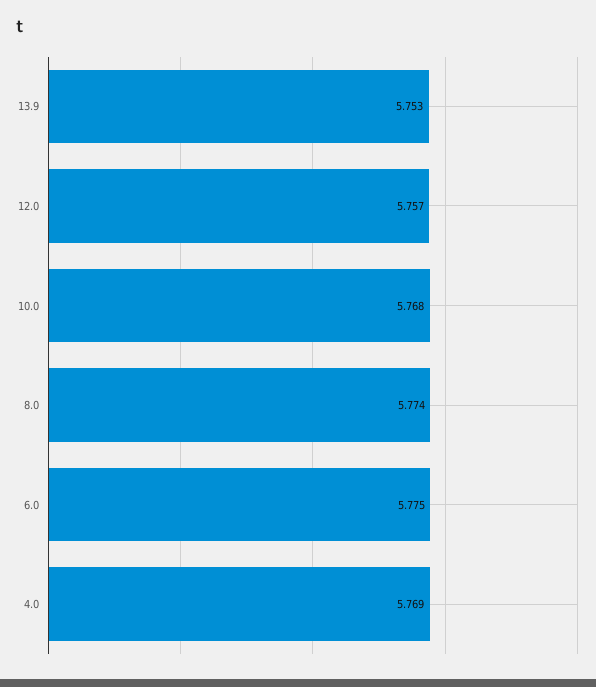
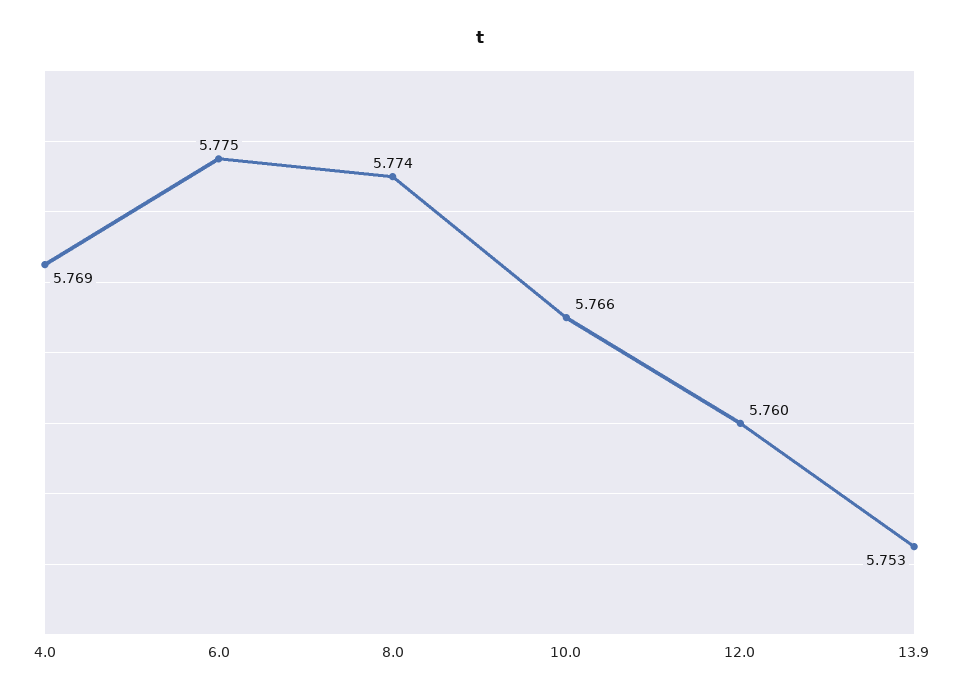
  {
    "13.9": 5.753,
-   "12.0": 5.757,
+   "12.0": 5.76,
-   "10.0": 5.768,
+   "10.0": 5.766,
    "8.0": 5.774,
    "6.0": 5.775,
    "4.0": 5.769
  }

